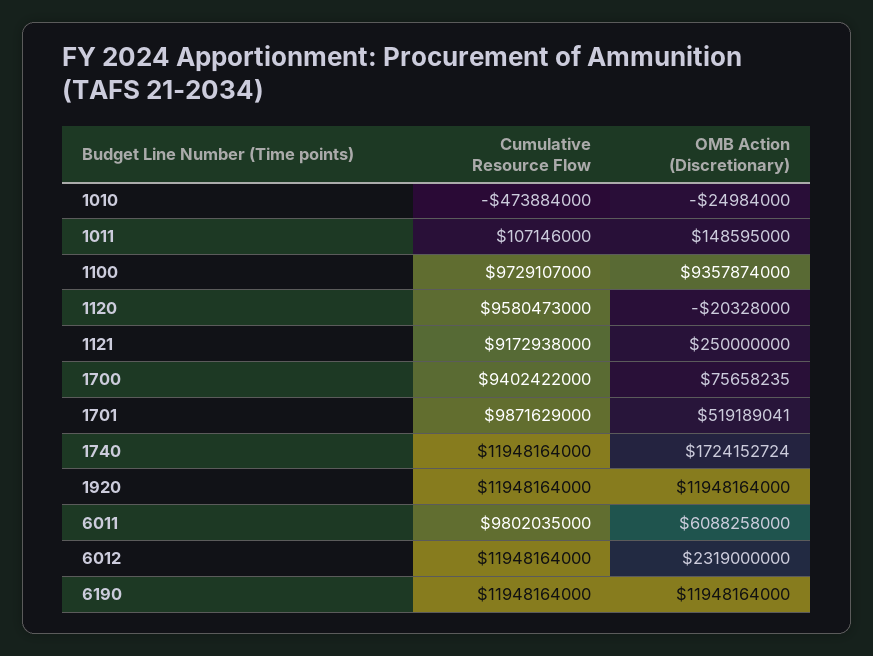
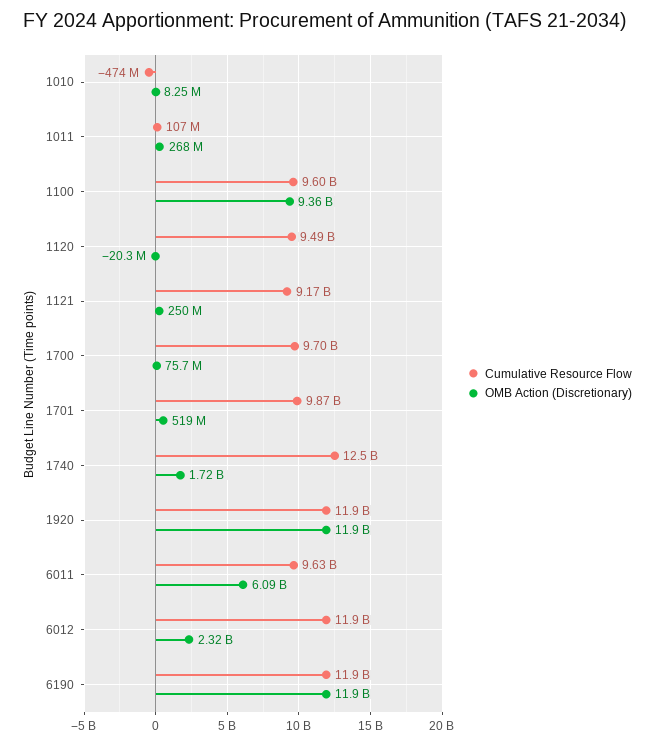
  {
    "Cumulative Resource Flow": {
      "1010": -473884000,
      "1011": 107146000,
-     "1100": 9729107000,
+     "1100": 9600000000,
-     "1120": 9580473000,
+     "1120": 9490000000,
      "1121": 9172938000,
-     "1700": 9402422000,
+     "1700": 9700000000,
      "1701": 9871629000,
-     "1740": 11948164000,
+     "1740": 12500000000,
      "1920": 11948164000,
-     "6011": 9802035000,
+     "6011": 9630000000,
      "6012": 11948164000,
      "6190": 11948164000
    },
    "OMB Action (Discretionary)": {
-     "1010": -24984000,
+     "1010": 8250000,
-     "1011": 148595000,
+     "1011": 268000000,
      "1100": 9357874000,
      "1120": -20328000,
      "1121": 250000000,
      "1700": 75658235,
      "1701": 519189041,
      "1740": 1724152724,
      "1920": 11948164000,
      "6011": 6088258000,
      "6012": 2319000000,
      "6190": 11948164000
    }
  }

